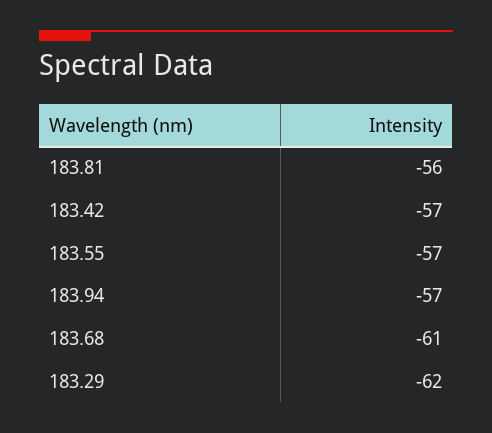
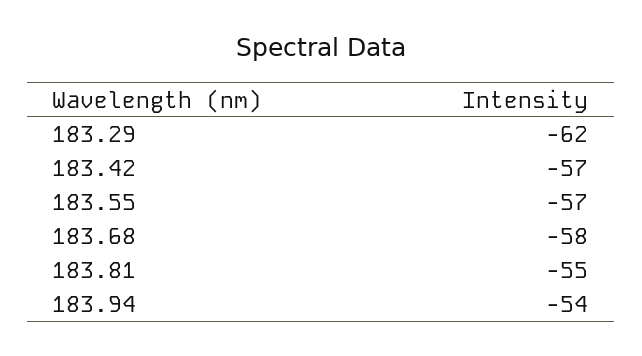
  {
-   "183.81": -56,
+   "183.81": -55,
    "183.42": -57,
    "183.55": -57,
-   "183.94": -57,
+   "183.94": -54,
-   "183.68": -61,
+   "183.68": -58,
    "183.29": -62
  }

